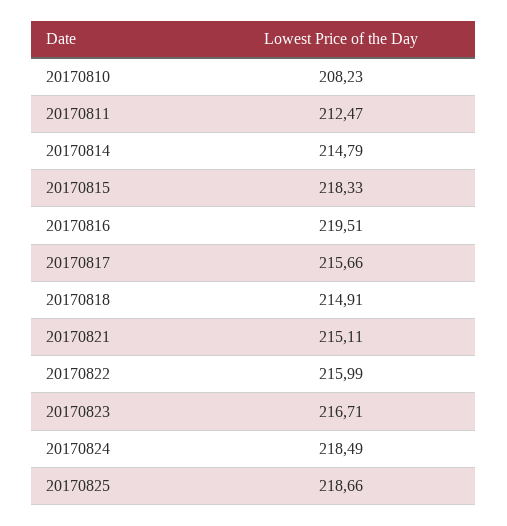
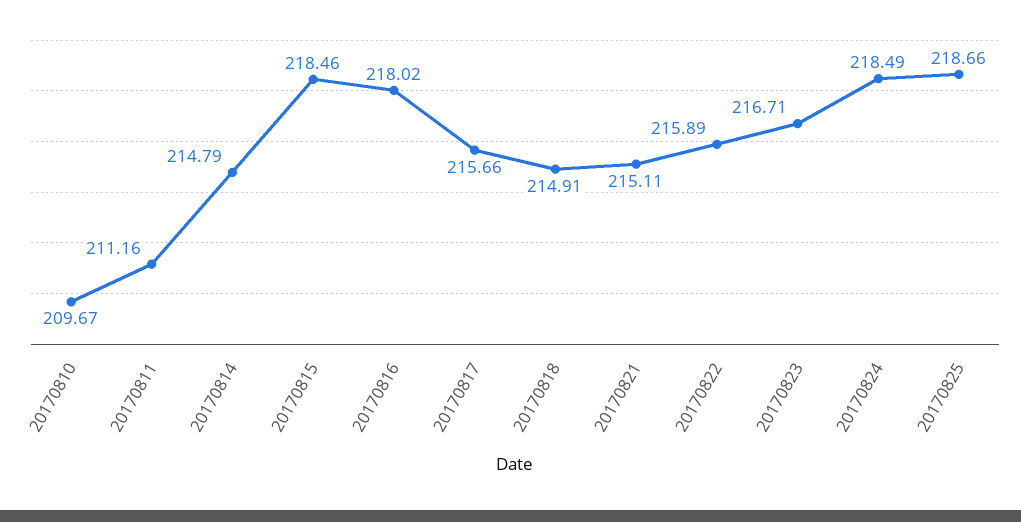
  {
-   "20170810": 208.23,
+   "20170810": 209.67,
-   "20170811": 212.47,
+   "20170811": 211.16,
    "20170814": 214.79,
-   "20170815": 218.33,
+   "20170815": 218.46,
-   "20170816": 219.51,
+   "20170816": 218.02,
    "20170817": 215.66,
    "20170818": 214.91,
    "20170821": 215.11,
-   "20170822": 215.99,
+   "20170822": 215.89,
    "20170823": 216.71,
    "20170824": 218.49,
    "20170825": 218.66
  }

